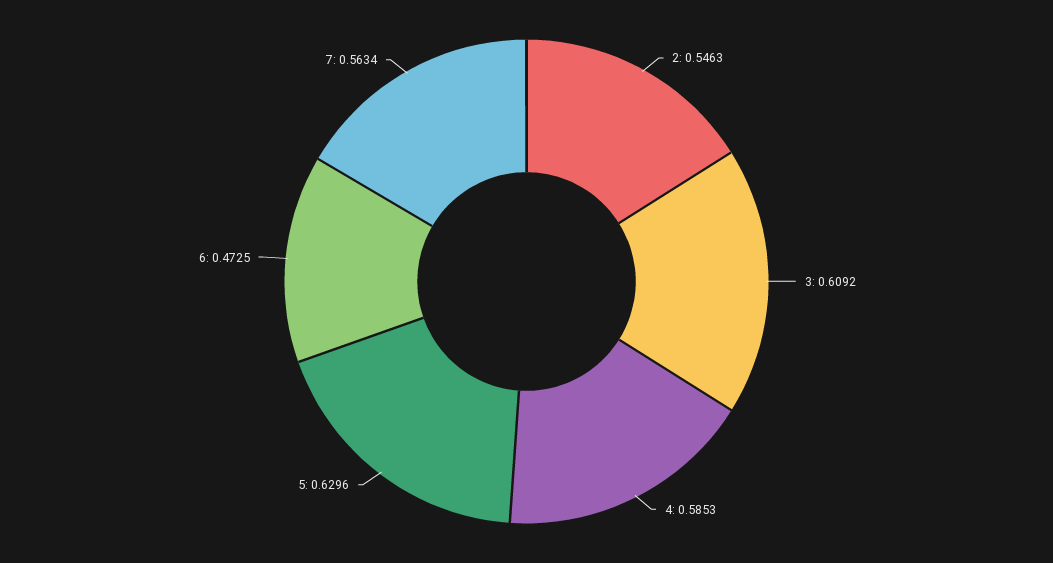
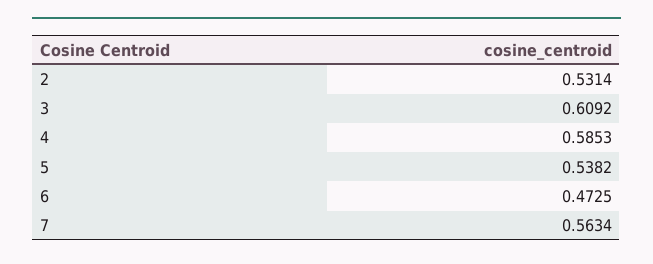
  {
-   "2": 0.5463,
+   "2": 0.5314,
    "3": 0.6092,
    "4": 0.5853,
-   "5": 0.6296,
+   "5": 0.5382,
    "6": 0.4725,
    "7": 0.5634
  }

